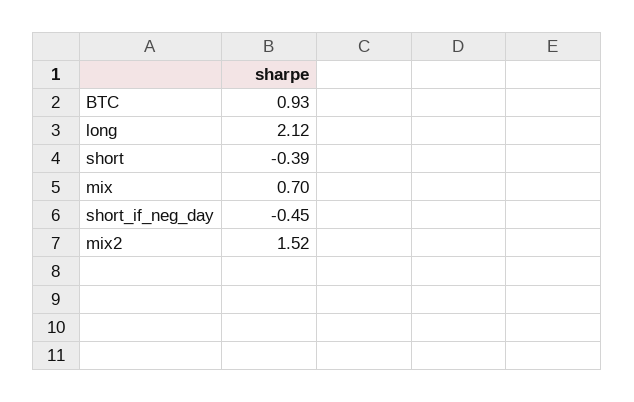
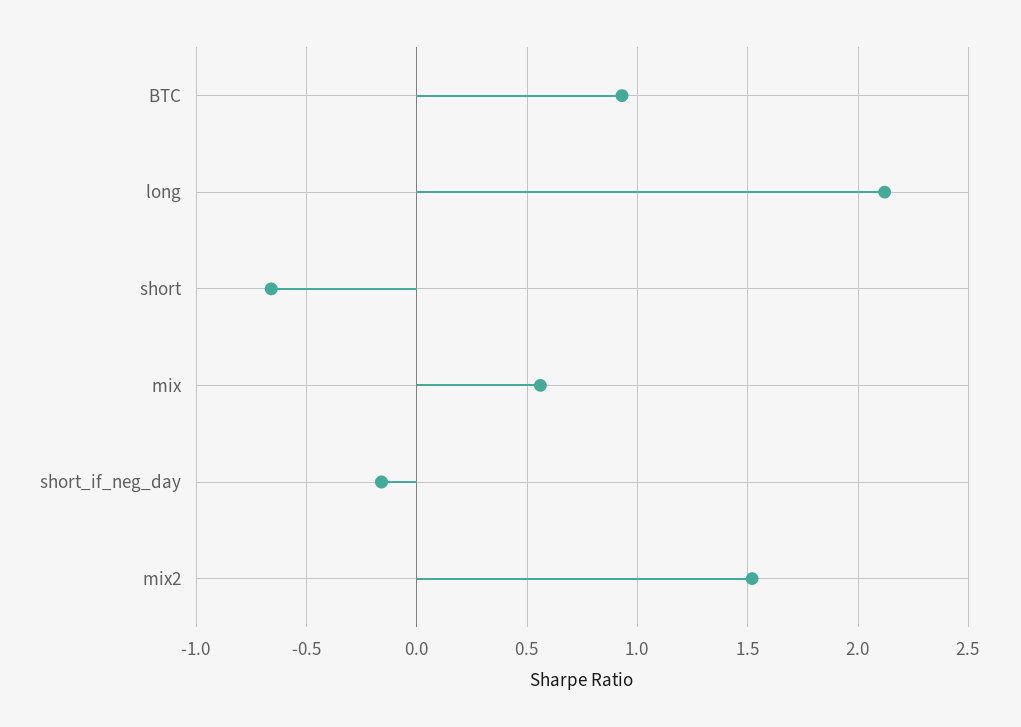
  {
    "BTC": 0.93,
    "long": 2.12,
-   "short": -0.39,
+   "short": -0.65,
-   "mix": 0.7,
+   "mix": 0.55,
-   "short_if_neg_day": -0.45,
+   "short_if_neg_day": -0.15,
    "mix2": 1.52
  }

